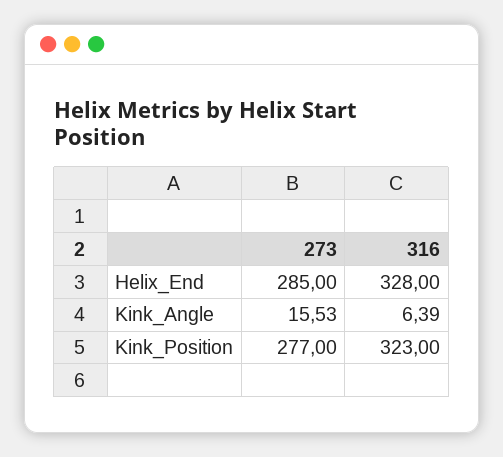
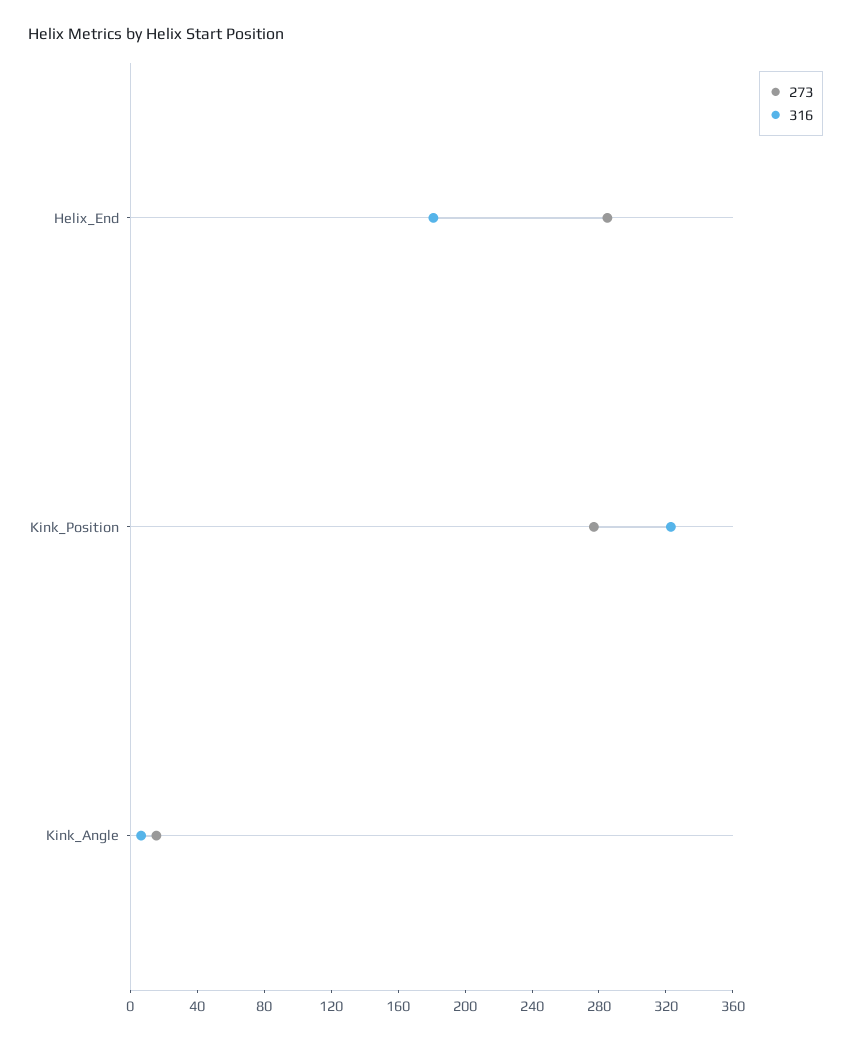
  {
    "273": {
      "Helix_End": 285,
      "Kink_Angle": 15.53,
      "Kink_Position": 277
    },
    "316": {
-     "Helix_End": 328,
+     "Helix_End": 180,
      "Kink_Angle": 6.39,
      "Kink_Position": 323
    }
  }

